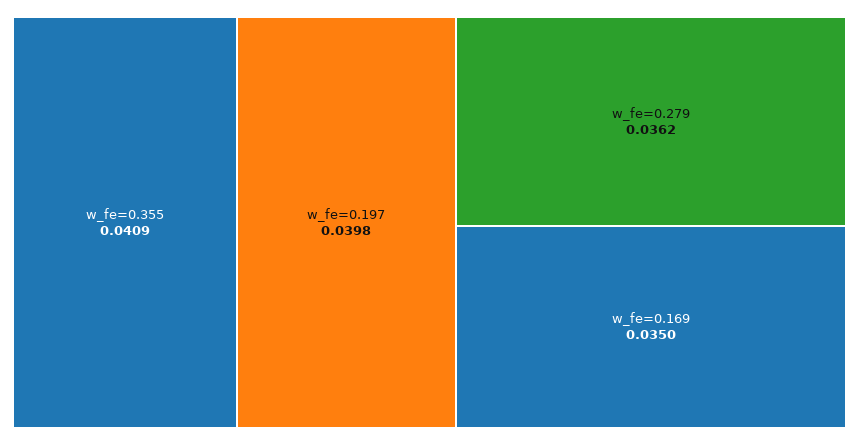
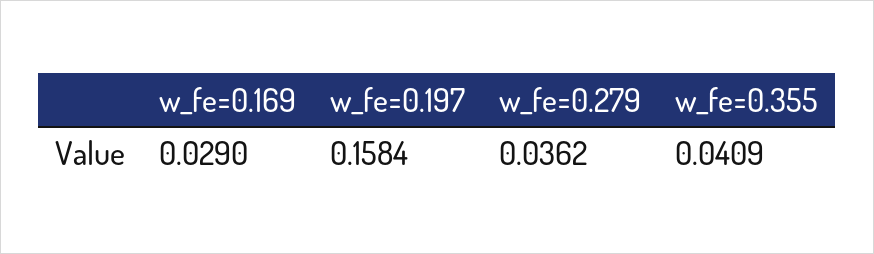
  {
    "w_fe=0.355": 0.0409,
-   "w_fe=0.197": 0.0398,
+   "w_fe=0.197": 0.1584,
    "w_fe=0.279": 0.0362,
-   "w_fe=0.169": 0.035
+   "w_fe=0.169": 0.029
  }

